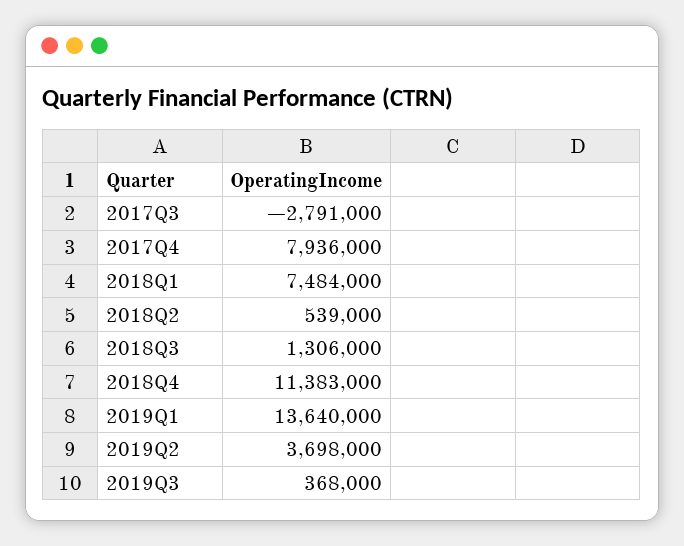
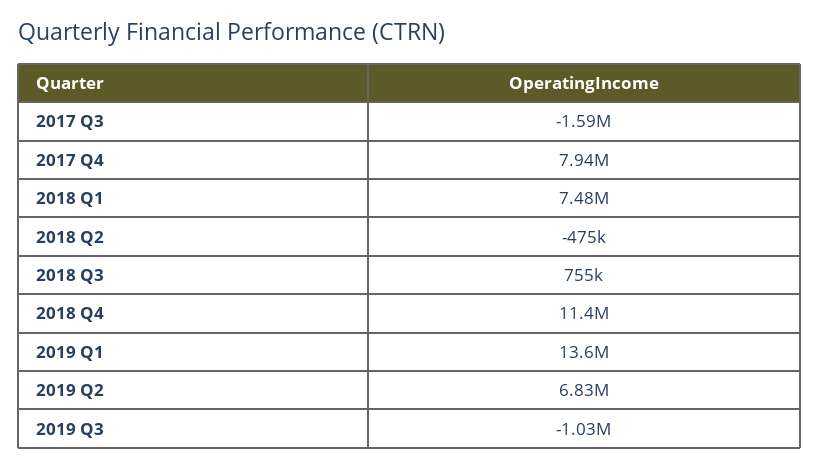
  {
-   "2017Q3": -2791000,
+   "2017Q3": -1590000,
    "2017Q4": 7936000,
    "2018Q1": 7484000,
-   "2018Q2": 539000,
+   "2018Q2": -475000,
-   "2018Q3": 1306000,
+   "2018Q3": 755000,
    "2018Q4": 11383000,
    "2019Q1": 13640000,
-   "2019Q2": 3698000,
+   "2019Q2": 6830000,
-   "2019Q3": 368000
+   "2019Q3": -1030000
  }

